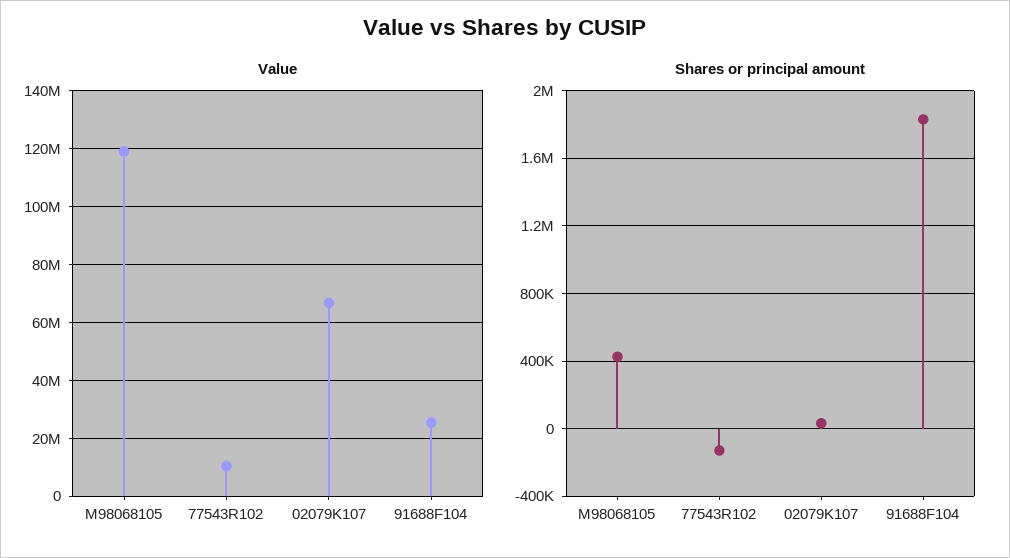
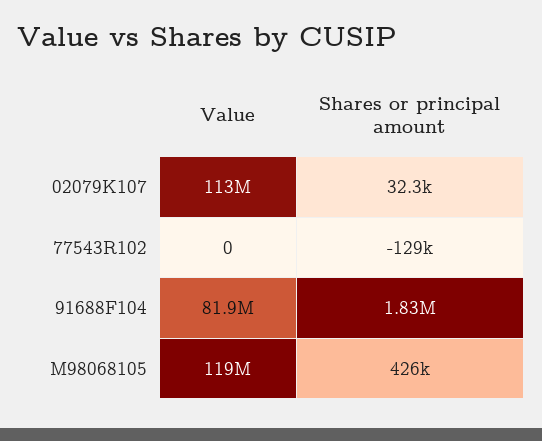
  {
    "Value": {
      "M98068105": 119000000,
-     "77543R102": 10000000,
+     "77543R102": 0,
-     "02079K107": 67500000,
+     "02079K107": 113000000,
-     "91688F104": 25000000
+     "91688F104": 81900000
    },
    "Shares or principal amount": {
      "M98068105": 426000,
      "77543R102": -129000,
      "02079K107": 32300,
      "91688F104": 1830000
    }
  }

